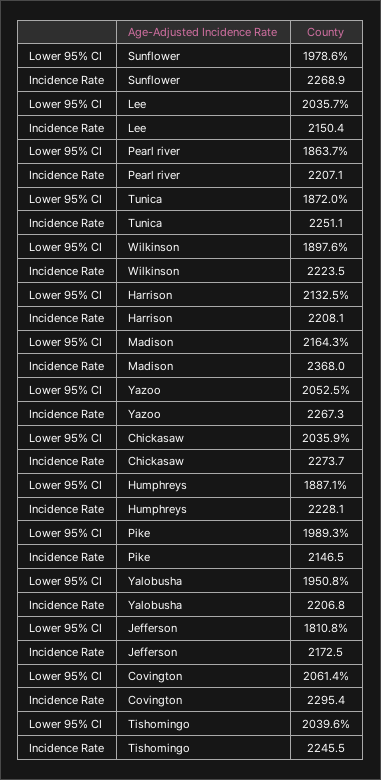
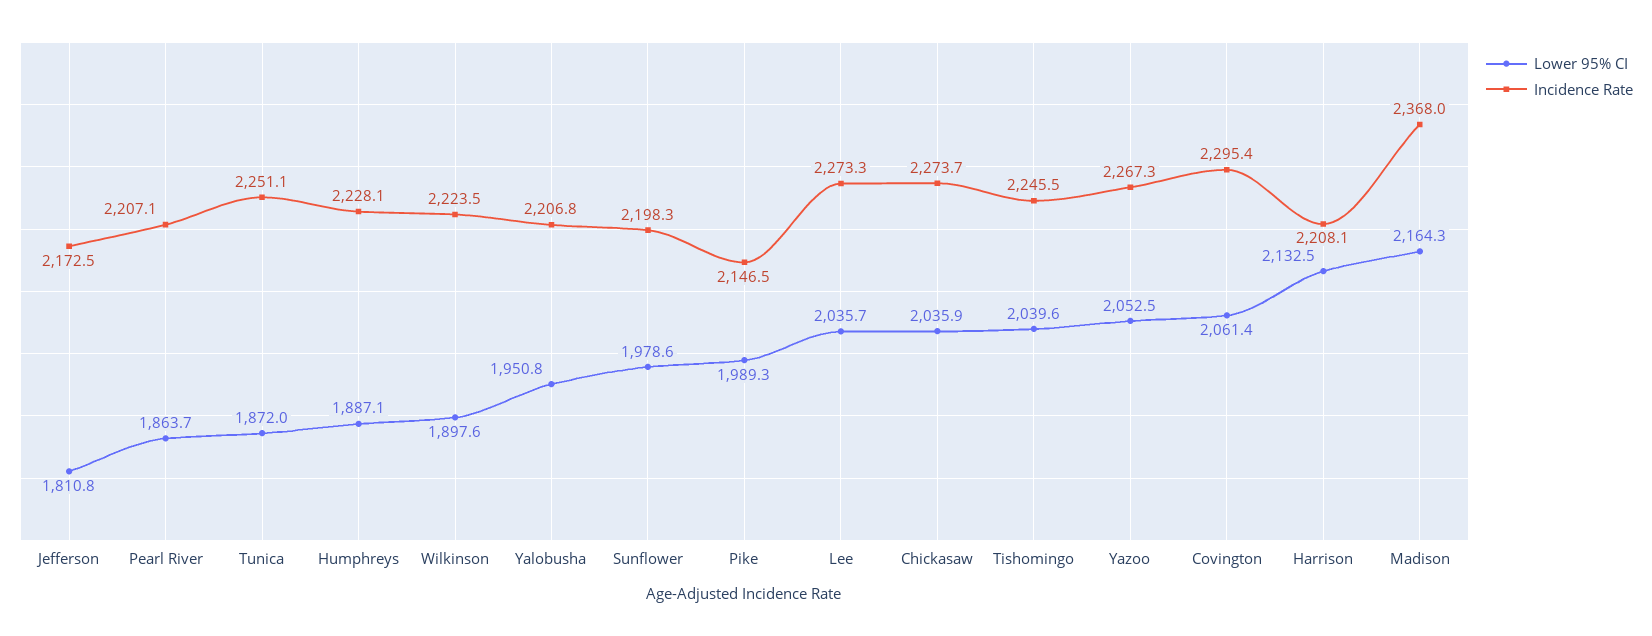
  {
    "Lower 95% CI": {
      "Sunflower": 1978.6,
      "Lee": 2035.7,
      "Pearl river": 1863.7,
      "Tunica": 1872,
      "Wilkinson": 1897.6,
      "Harrison": 2132.5,
      "Madison": 2164.3,
      "Yazoo": 2052.5,
      "Chickasaw": 2035.9,
      "Humphreys": 1887.1,
      "Pike": 1989.3,
      "Yalobusha": 1950.8,
      "Jefferson": 1810.8,
      "Covington": 2061.4,
      "Tishomingo": 2039.6
    },
    "Incidence Rate": {
-     "Sunflower": 2268.9,
+     "Sunflower": 2198.3,
-     "Lee": 2150.4,
+     "Lee": 2273.3,
      "Pearl river": 2207.1,
      "Tunica": 2251.1,
      "Wilkinson": 2223.5,
      "Harrison": 2208.1,
      "Madison": 2368,
      "Yazoo": 2267.3,
      "Chickasaw": 2273.7,
      "Humphreys": 2228.1,
      "Pike": 2146.5,
      "Yalobusha": 2206.8,
      "Jefferson": 2172.5,
      "Covington": 2295.4,
      "Tishomingo": 2245.5
    }
  }

